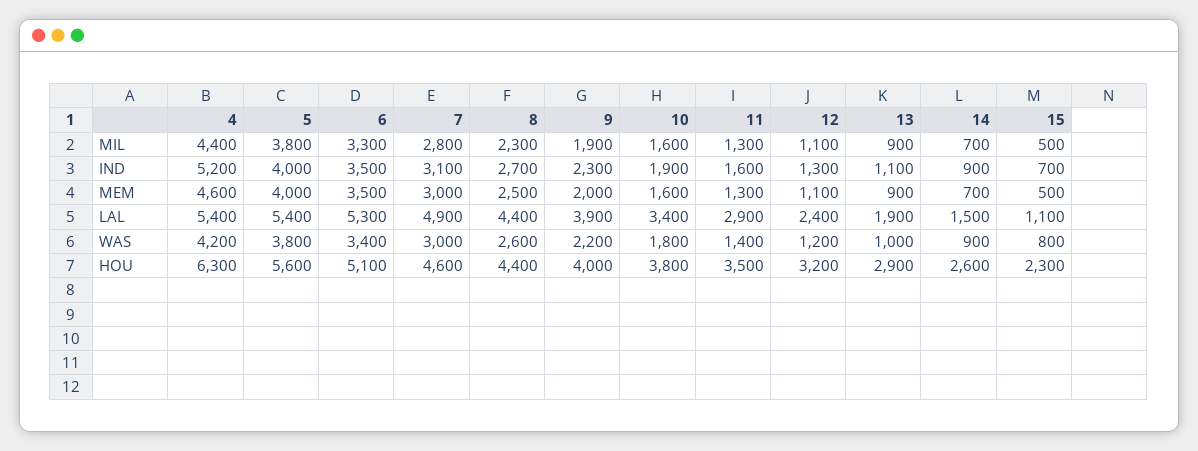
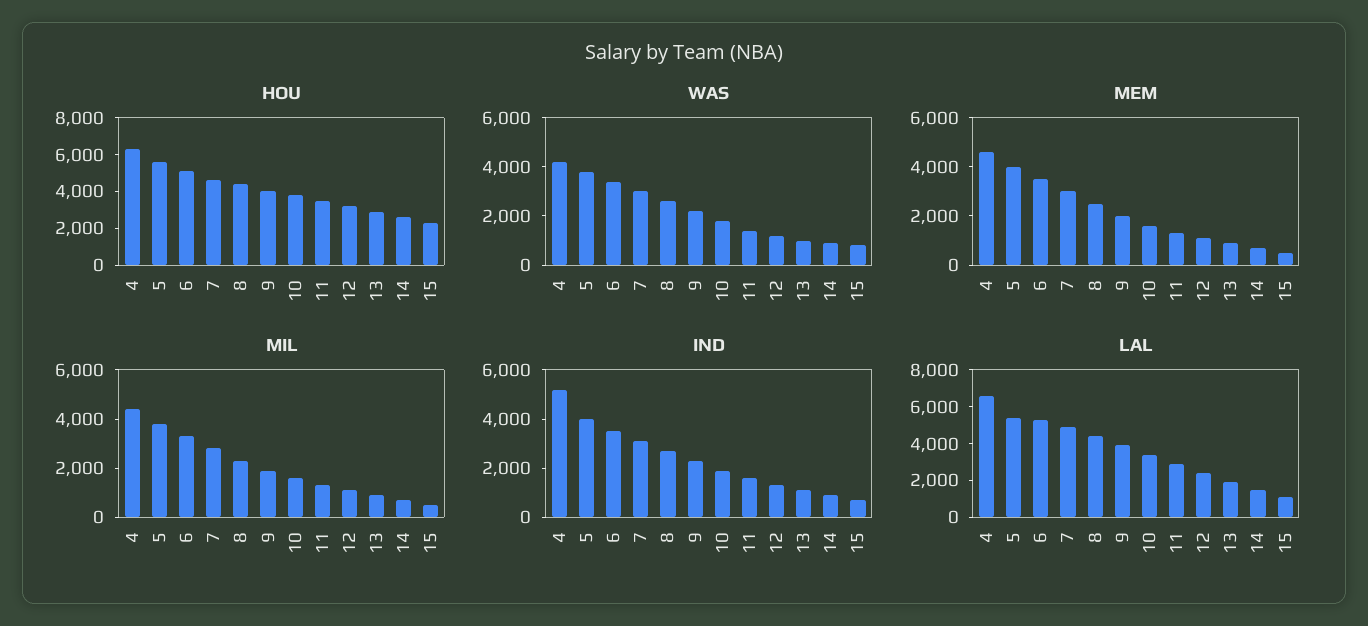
  {
    "MIL": {
      "4": 4400,
      "5": 3800,
      "6": 3300,
      "7": 2800,
      "8": 2300,
      "9": 1900,
      "10": 1600,
      "11": 1300,
      "12": 1100,
      "13": 900,
      "14": 700,
      "15": 500
    },
    "IND": {
      "4": 5200,
      "5": 4000,
      "6": 3500,
      "7": 3100,
      "8": 2700,
      "9": 2300,
      "10": 1900,
      "11": 1600,
      "12": 1300,
      "13": 1100,
      "14": 900,
      "15": 700
    },
    "MEM": {
      "4": 4600,
      "5": 4000,
      "6": 3500,
      "7": 3000,
      "8": 2500,
      "9": 2000,
      "10": 1600,
      "11": 1300,
      "12": 1100,
      "13": 900,
      "14": 700,
      "15": 500
    },
    "LAL": {
-     "4": 5400,
+     "4": 6500,
      "5": 5400,
      "6": 5300,
      "7": 4900,
      "8": 4400,
      "9": 3900,
      "10": 3400,
      "11": 2900,
      "12": 2400,
      "13": 1900,
      "14": 1500,
      "15": 1100
    },
    "WAS": {
      "4": 4200,
      "5": 3800,
      "6": 3400,
      "7": 3000,
      "8": 2600,
      "9": 2200,
      "10": 1800,
      "11": 1400,
      "12": 1200,
      "13": 1000,
      "14": 900,
      "15": 800
    },
    "HOU": {
      "4": 6300,
      "5": 5600,
      "6": 5100,
      "7": 4600,
      "8": 4400,
      "9": 4000,
      "10": 3800,
      "11": 3500,
      "12": 3200,
      "13": 2900,
      "14": 2600,
      "15": 2300
    }
  }

